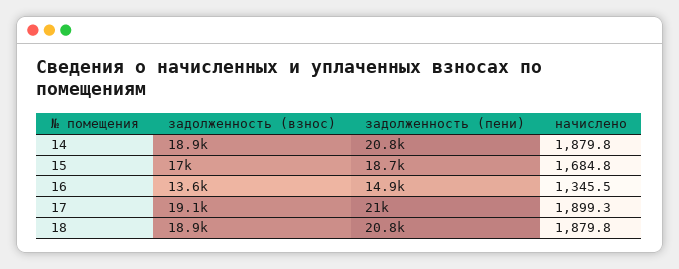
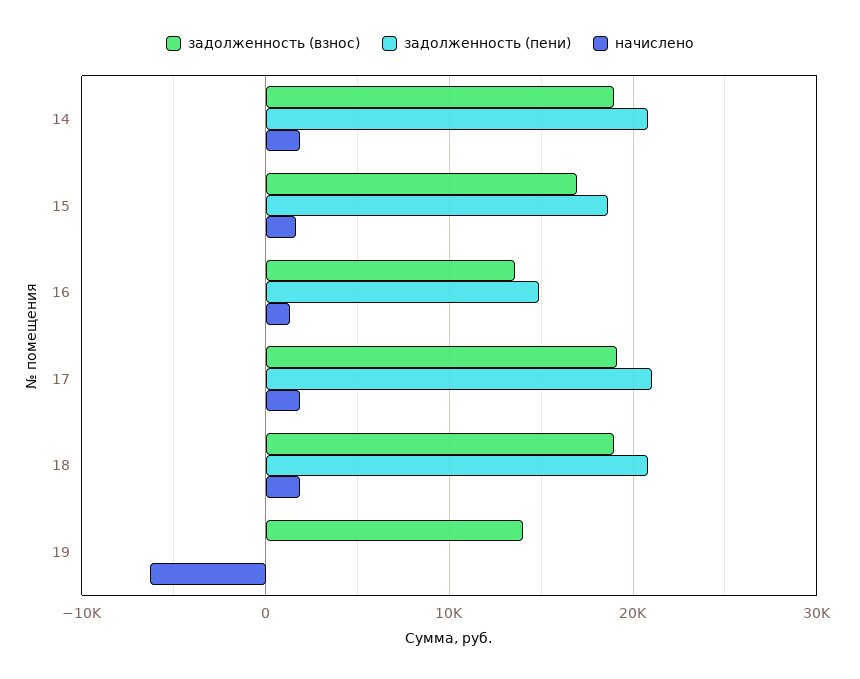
  {
    "задолженность (взнос)": {
      "14": 18900,
      "15": 17000,
      "16": 13600,
      "17": 19100,
-     "18": 18900
+     "18": 18900,
+     "19": 14000
    },
    "задолженность (пени)": {
      "14": 20800,
      "15": 18700,
      "16": 14900,
      "17": 21000,
-     "18": 20800
+     "18": 20800,
+     "19": 0
    },
    "начислено": {
      "14": 1879.8,
      "15": 1684.8,
      "16": 1345.5,
      "17": 1899.3,
-     "18": 1879.8
+     "18": 1879.8,
+     "19": -6000
    }
  }

